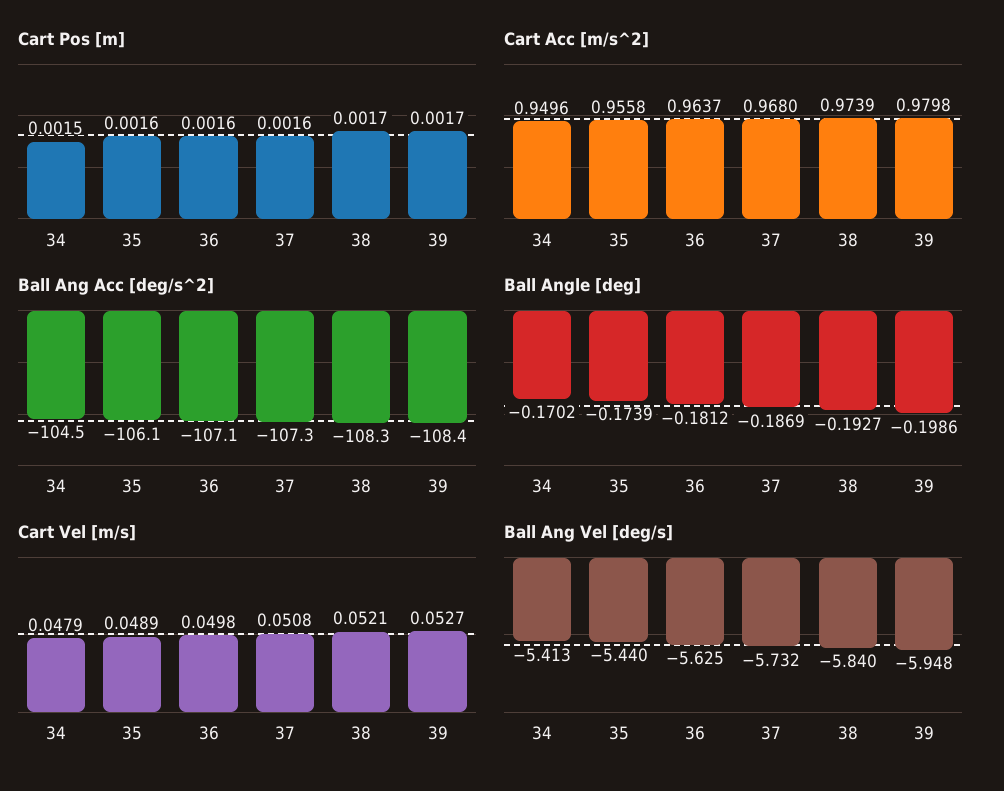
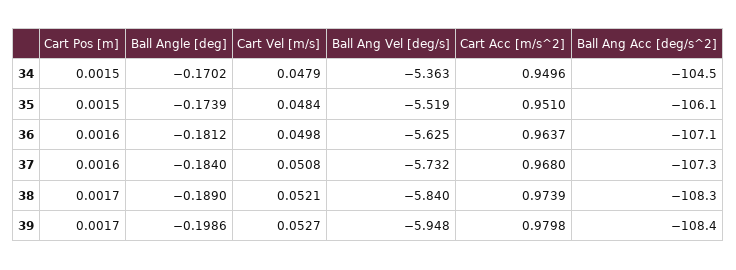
  {
    "Cart Pos [m]": {
      "34": 0.0015,
-     "35": 0.0016,
+     "35": 0.0015,
      "36": 0.0016,
      "37": 0.0016,
      "38": 0.0017,
      "39": 0.0017
    },
    "Cart Acc [m/s^2]": {
      "34": 0.9496,
-     "35": 0.9558,
+     "35": 0.951,
      "36": 0.9637,
      "37": 0.968,
      "38": 0.9739,
      "39": 0.9798
    },
    "Ball Ang Acc [deg/s^2]": {
      "34": -104.5,
      "35": -106.1,
      "36": -107.1,
      "37": -107.3,
      "38": -108.3,
      "39": -108.4
    },
    "Ball Angle [deg]": {
      "34": -0.1702,
      "35": -0.1739,
      "36": -0.1812,
-     "37": -0.1869,
+     "37": -0.184,
-     "38": -0.1927,
+     "38": -0.189,
      "39": -0.1986
    },
    "Cart Vel [m/s]": {
      "34": 0.0479,
-     "35": 0.0489,
+     "35": 0.0484,
      "36": 0.0498,
      "37": 0.0508,
      "38": 0.0521,
      "39": 0.0527
    },
    "Ball Ang Vel [deg/s]": {
-     "34": -5.413,
+     "34": -5.363,
-     "35": -5.44,
+     "35": -5.519,
      "36": -5.625,
      "37": -5.732,
      "38": -5.84,
      "39": -5.948
    }
  }

